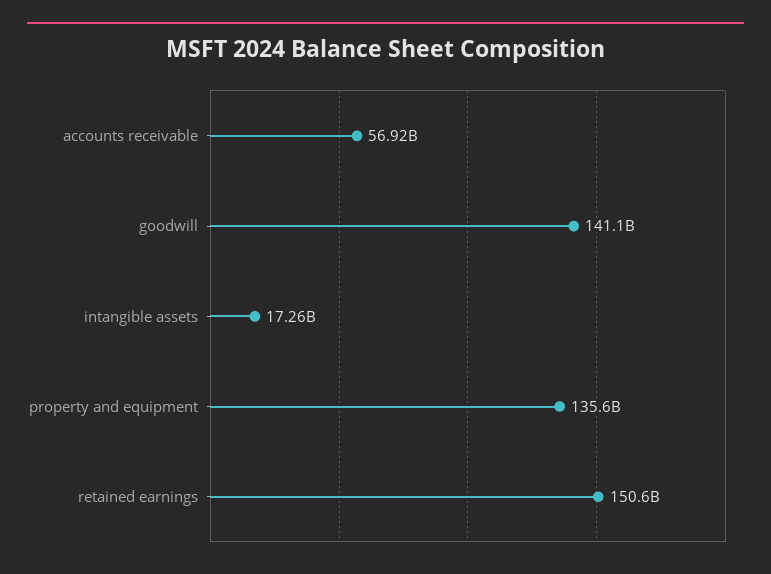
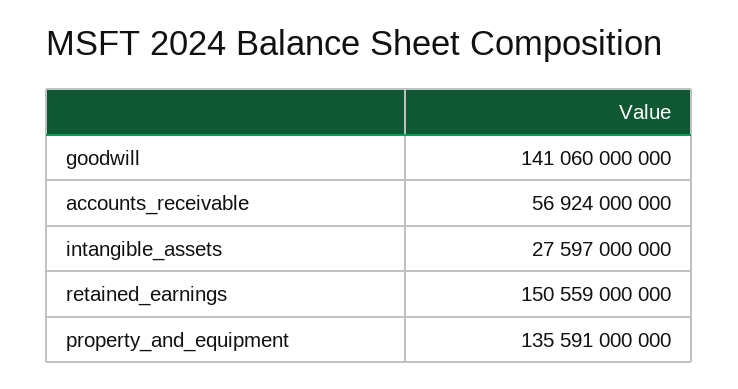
  {
    "accounts receivable": 56924000000,
    "goodwill": 141060000000,
-   "intangible assets": 17260000000,
+   "intangible assets": 27597000000,
    "property and equipment": 135591000000,
    "retained earnings": 150559000000
  }

